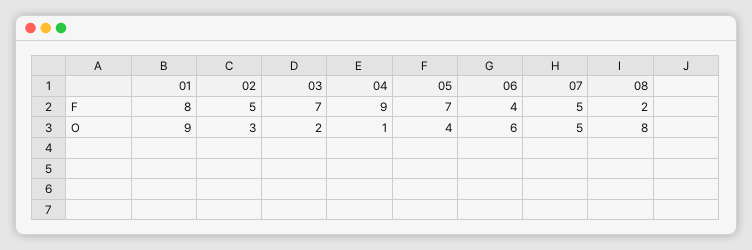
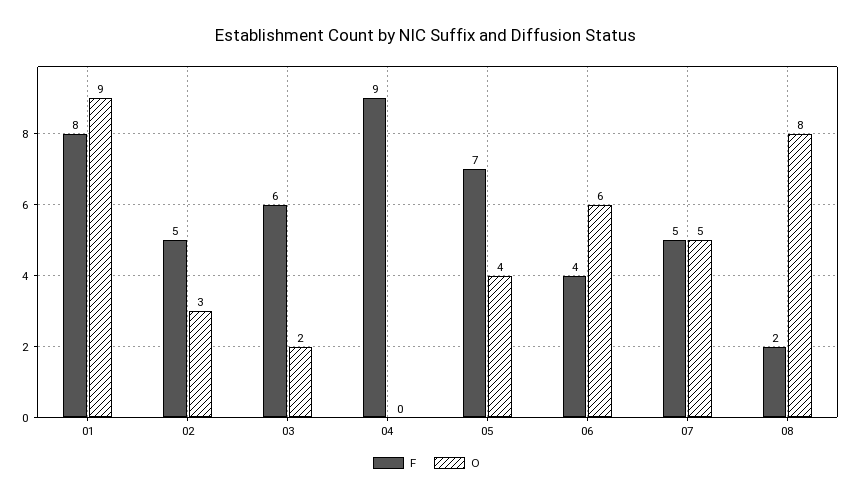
  {
    "F": {
      "01": 8,
      "02": 5,
-     "03": 7,
+     "03": 6,
      "04": 9,
      "05": 7,
      "06": 4,
      "07": 5,
      "08": 2
    },
    "O": {
      "01": 9,
      "02": 3,
      "03": 2,
-     "04": 1,
+     "04": 0,
      "05": 4,
      "06": 6,
      "07": 5,
      "08": 8
    }
  }

